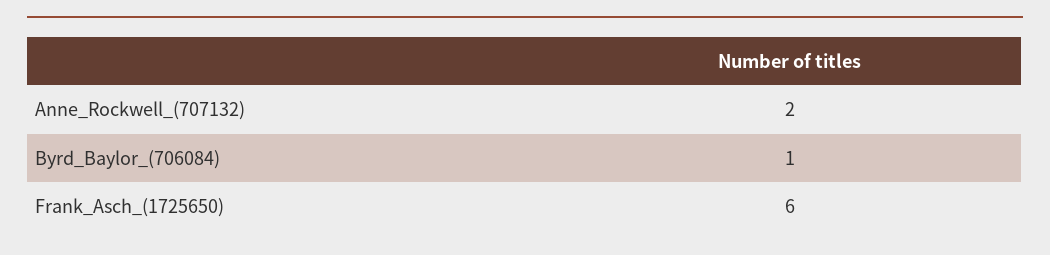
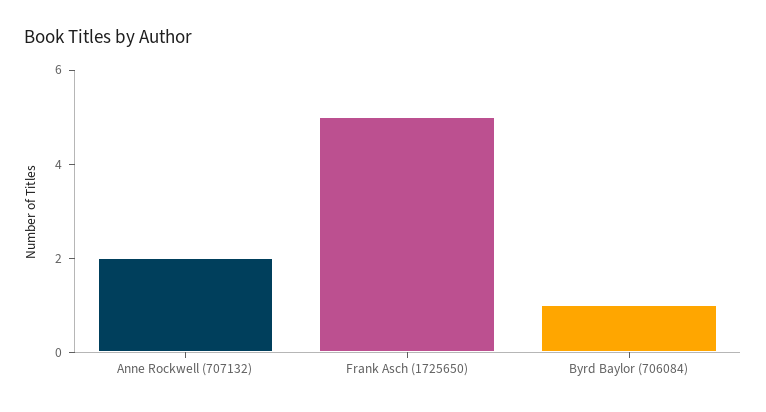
  {
    "Anne_Rockwell_(707132)": 2,
    "Byrd_Baylor_(706084)": 1,
-   "Frank_Asch_(1725650)": 6
+   "Frank_Asch_(1725650)": 5
  }

